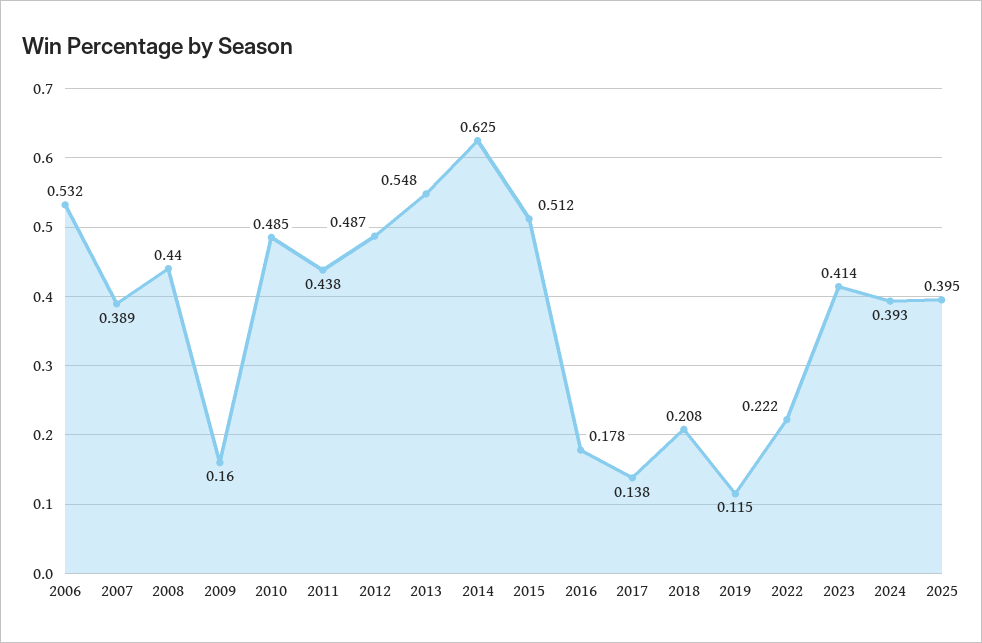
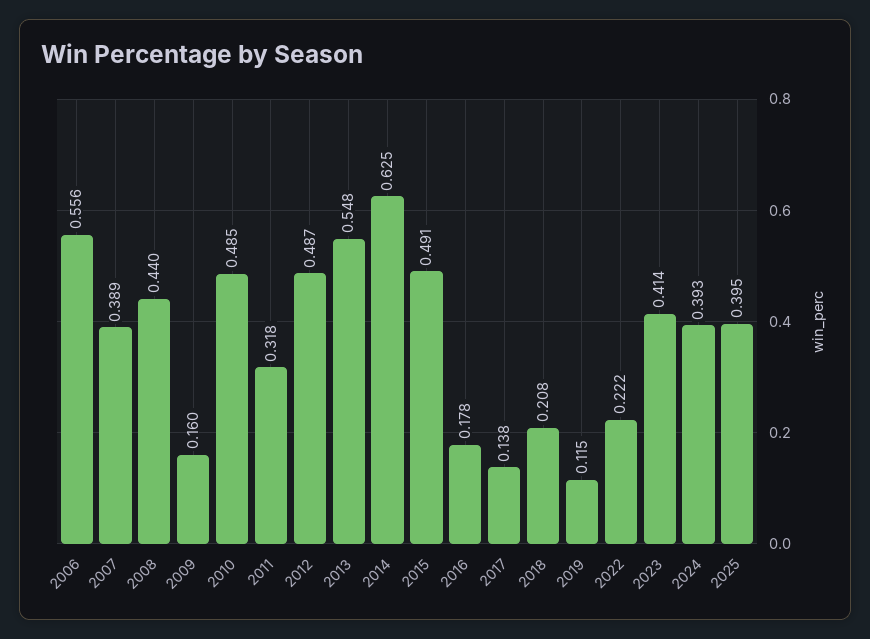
  {
-   "2006": 0.532,
+   "2006": 0.556,
    "2007": 0.389,
    "2008": 0.44,
    "2009": 0.16,
    "2010": 0.485,
-   "2011": 0.438,
+   "2011": 0.318,
    "2012": 0.487,
    "2013": 0.548,
    "2014": 0.625,
-   "2015": 0.512,
+   "2015": 0.491,
    "2016": 0.178,
    "2017": 0.138,
    "2018": 0.208,
    "2019": 0.115,
    "2022": 0.222,
    "2023": 0.414,
    "2024": 0.393,
    "2025": 0.395
  }

